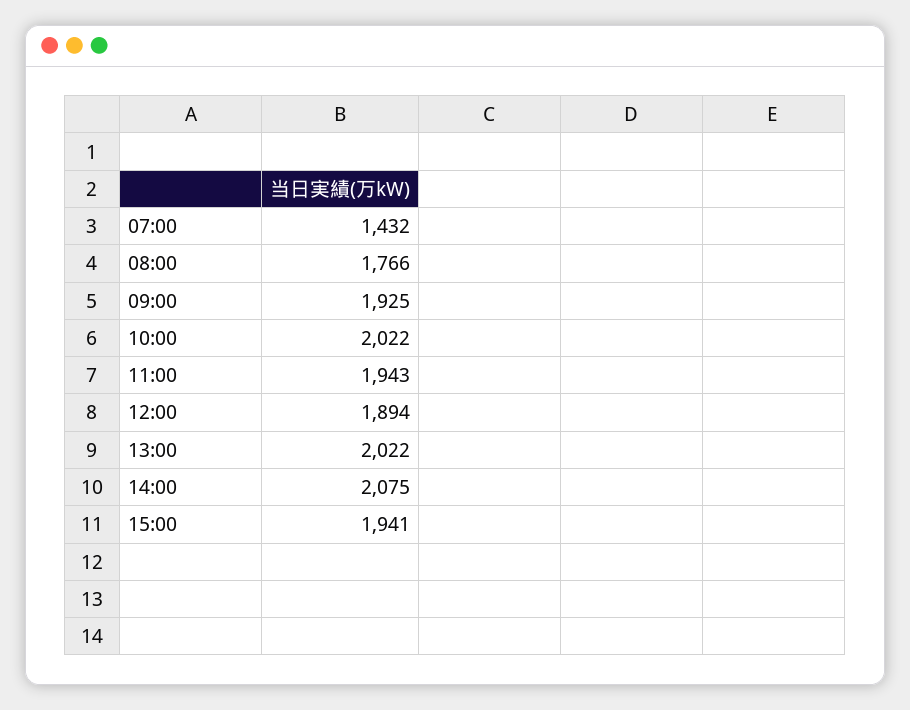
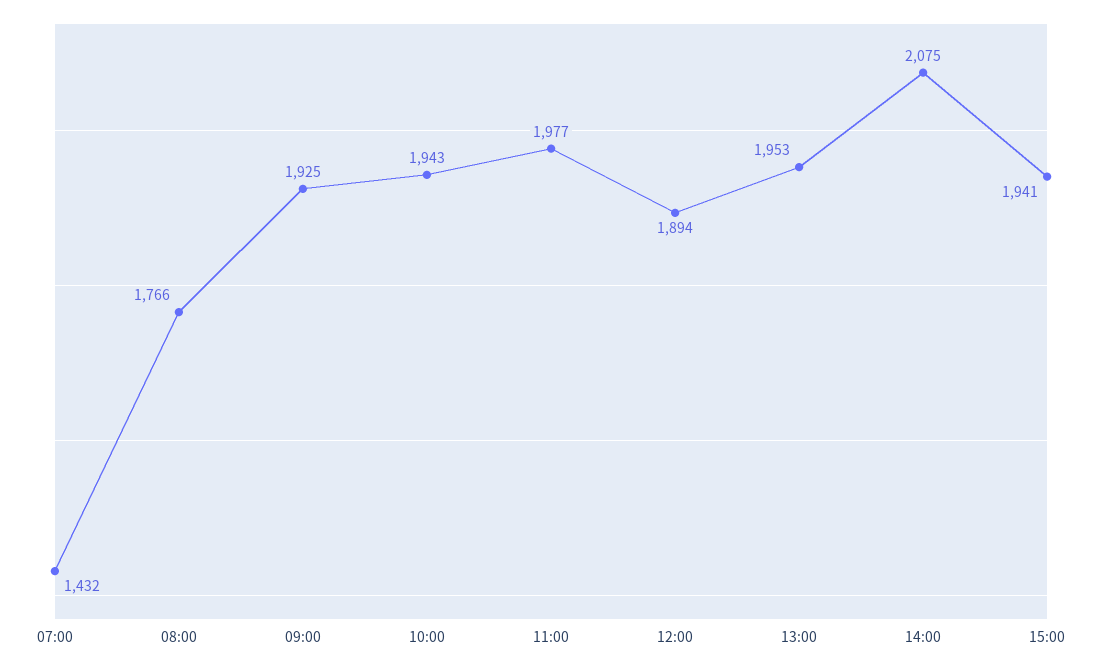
  {
    "07:00": 1432,
    "08:00": 1766,
    "09:00": 1925,
-   "10:00": 2022,
+   "10:00": 1943,
-   "11:00": 1943,
+   "11:00": 1977,
    "12:00": 1894,
-   "13:00": 2022,
+   "13:00": 1953,
    "14:00": 2075,
    "15:00": 1941
  }

